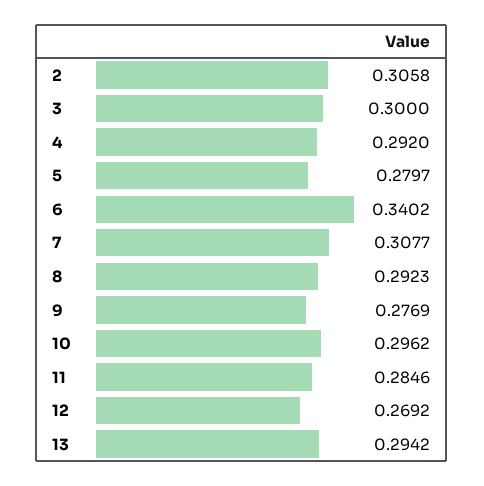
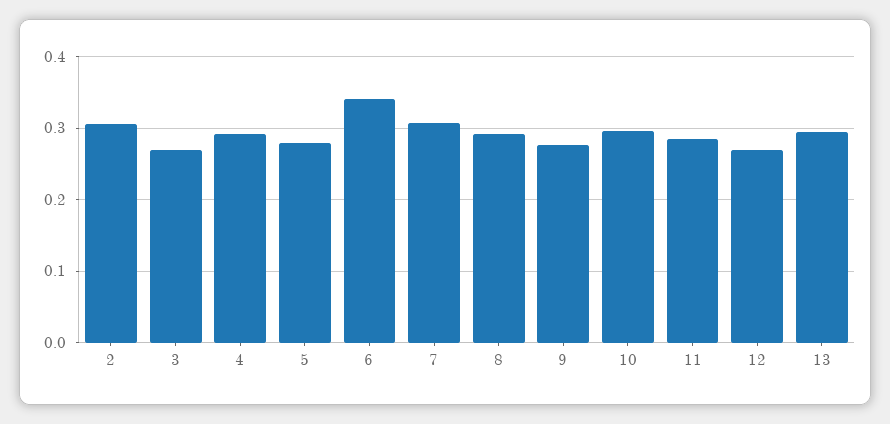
  {
    "2": 0.3058,
-   "3": 0.3,
+   "3": 0.27,
    "4": 0.292,
    "5": 0.2797,
    "6": 0.3402,
    "7": 0.3077,
    "8": 0.2923,
    "9": 0.2769,
    "10": 0.2962,
    "11": 0.2846,
    "12": 0.2692,
    "13": 0.2942
  }

